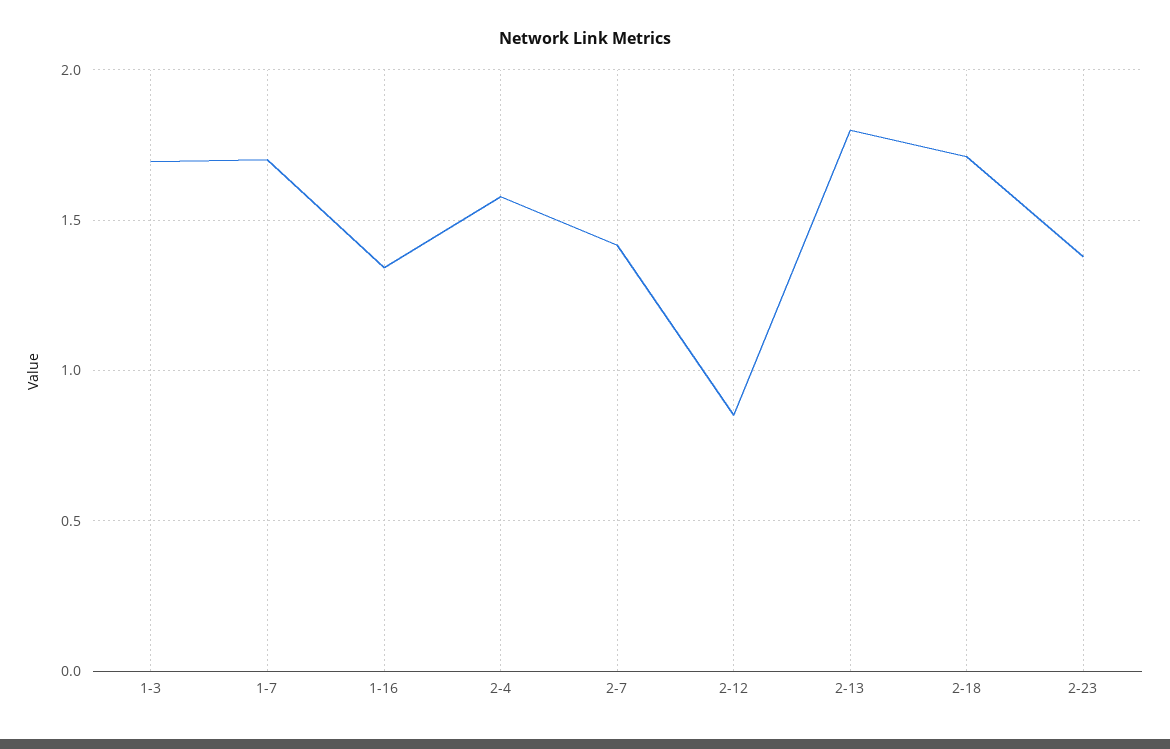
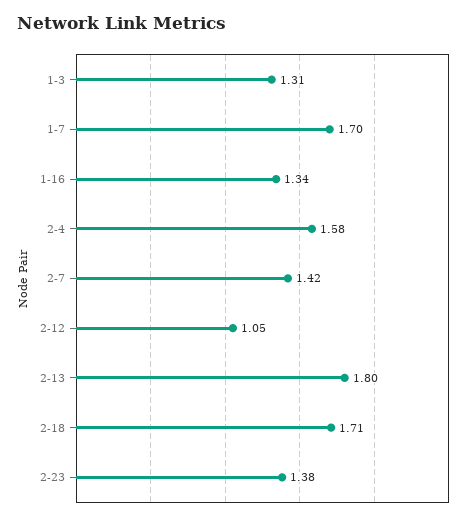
  {
-   "1-3": 1.7,
+   "1-3": 1.31,
    "1-7": 1.7,
    "1-16": 1.34,
    "2-4": 1.58,
    "2-7": 1.42,
-   "2-12": 0.85,
+   "2-12": 1.05,
    "2-13": 1.8,
    "2-18": 1.71,
    "2-23": 1.38
  }

